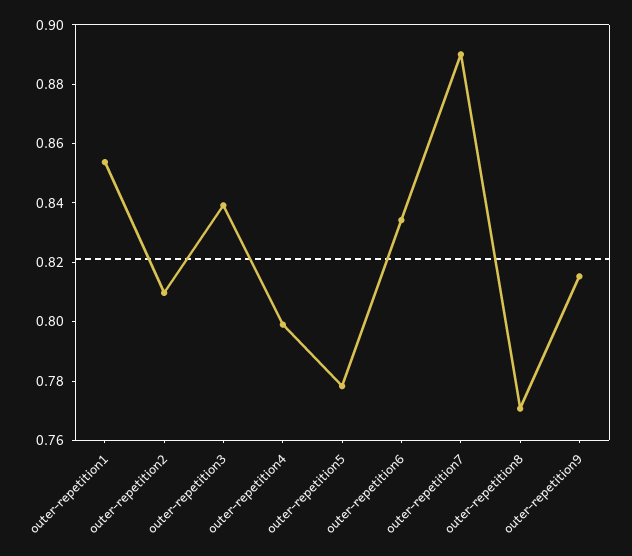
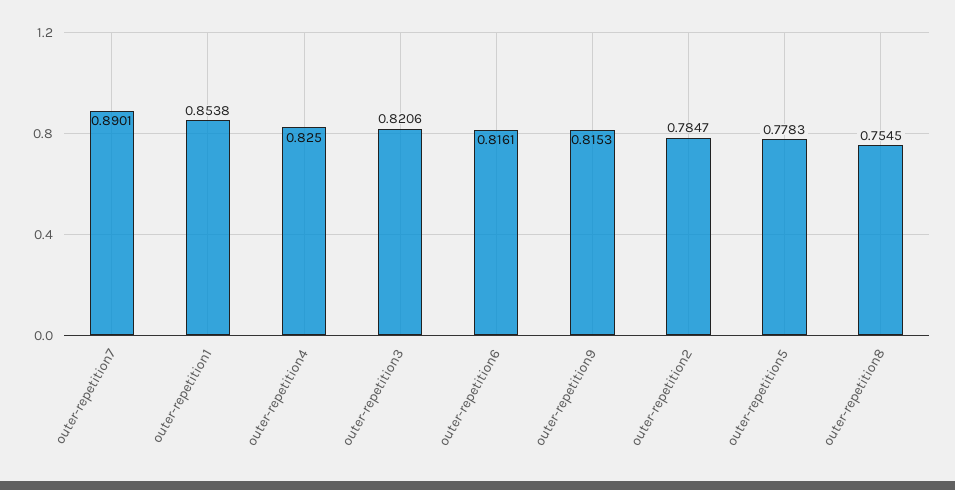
  {
    "outer-repetition1": 0.8538,
-   "outer-repetition2": 0.81,
+   "outer-repetition2": 0.7847,
-   "outer-repetition3": 0.84,
+   "outer-repetition3": 0.8206,
-   "outer-repetition4": 0.8,
+   "outer-repetition4": 0.825,
    "outer-repetition5": 0.7783,
-   "outer-repetition6": 0.835,
+   "outer-repetition6": 0.8161,
    "outer-repetition7": 0.8901,
-   "outer-repetition8": 0.77,
+   "outer-repetition8": 0.7545,
    "outer-repetition9": 0.8153
  }

